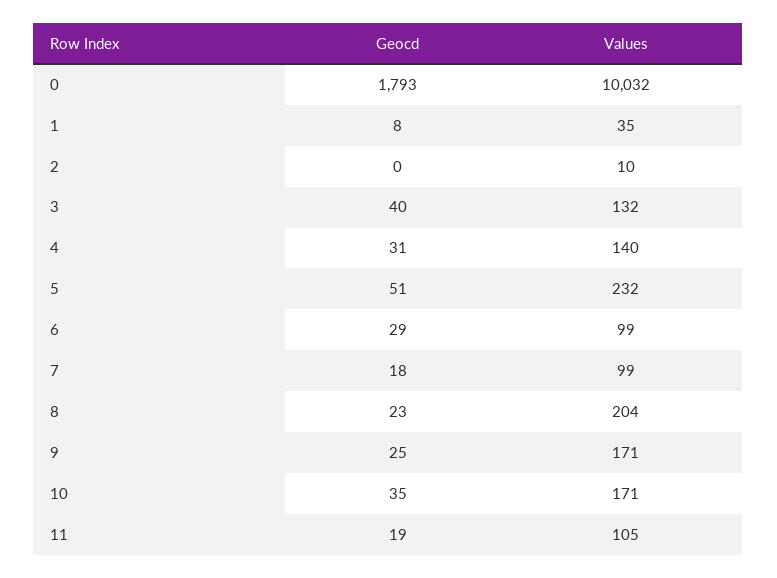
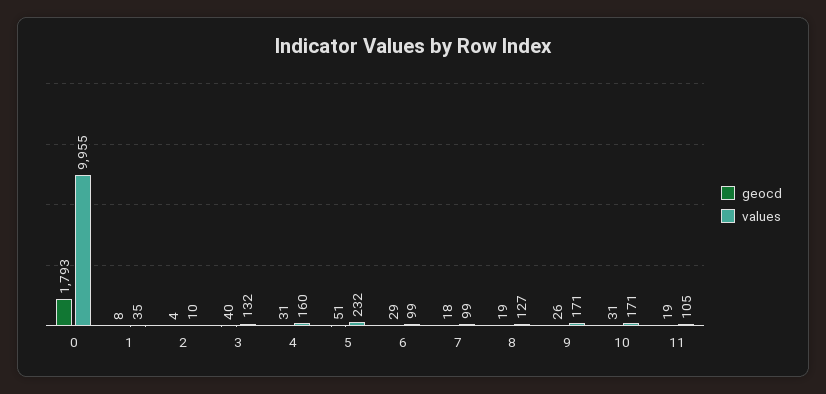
  {
    "Geocd": {
      "0": 1793,
      "1": 8,
-     "2": 0,
+     "2": 4,
      "3": 40,
      "4": 31,
      "5": 51,
      "6": 29,
      "7": 18,
-     "8": 23,
+     "8": 19,
-     "9": 25,
+     "9": 26,
-     "10": 35,
+     "10": 31,
      "11": 19
    },
    "Values": {
-     "0": 10032,
+     "0": 9955,
      "1": 35,
      "2": 10,
      "3": 132,
-     "4": 140,
+     "4": 160,
      "5": 232,
      "6": 99,
      "7": 99,
-     "8": 204,
+     "8": 127,
      "9": 171,
      "10": 171,
      "11": 105
    }
  }

